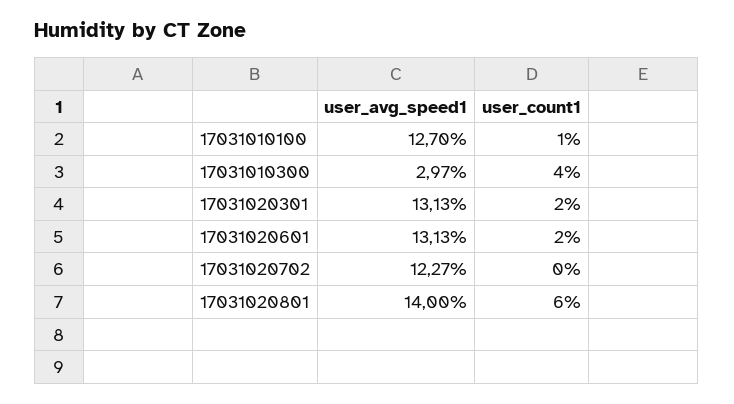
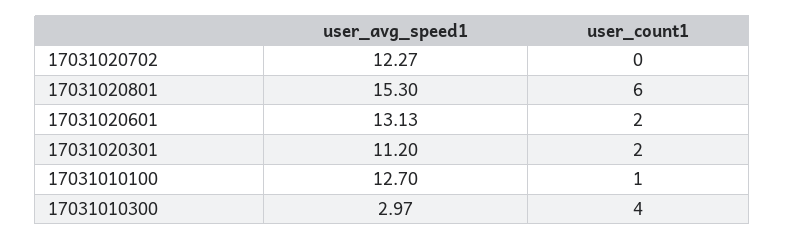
  {
    "user_avg_speed1": {
      "17031010100": 12.7,
      "17031010300": 2.97,
-     "17031020301": 13.13,
+     "17031020301": 11.2,
      "17031020601": 13.13,
      "17031020702": 12.27,
-     "17031020801": 14
+     "17031020801": 15.3
    },
    "user_count1": {
      "17031010100": 1,
      "17031010300": 4,
      "17031020301": 2,
      "17031020601": 2,
      "17031020702": 0,
      "17031020801": 6
    }
  }

